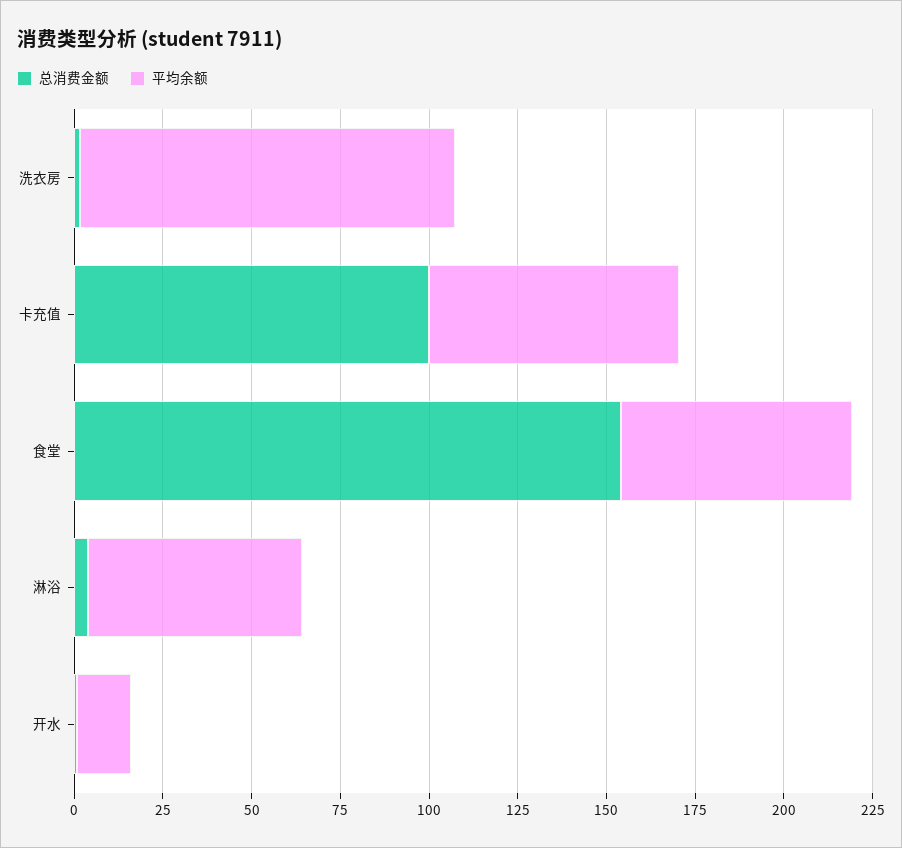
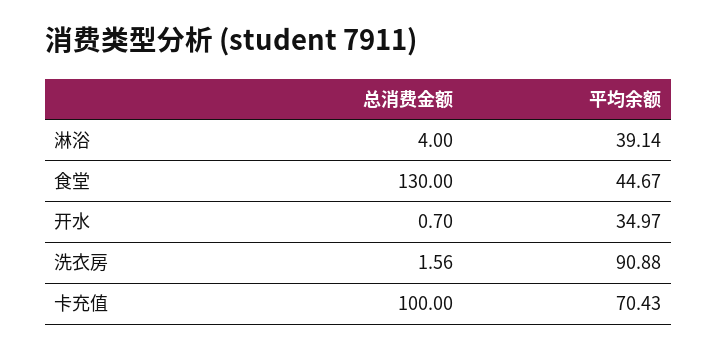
  {
    "总消费金额": {
      "洗衣房": 1.56,
      "卡充值": 100,
-     "食堂": 155,
+     "食堂": 130,
      "淋浴": 4,
      "开水": 0.7
    },
    "平均余额": {
-     "洗衣房": 105,
+     "洗衣房": 90.88,
      "卡充值": 70.43,
-     "食堂": 65,
+     "食堂": 44.67,
-     "淋浴": 60,
+     "淋浴": 39.14,
-     "开水": 15
+     "开水": 34.97
    }
  }

